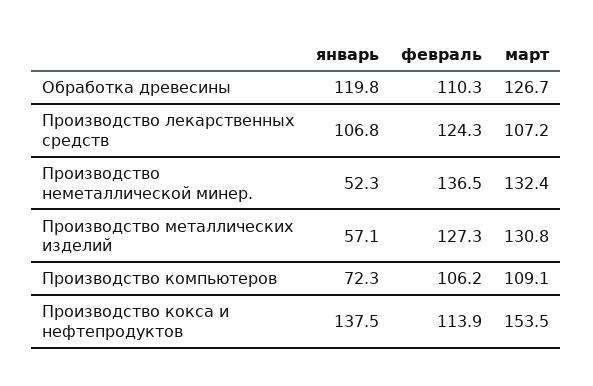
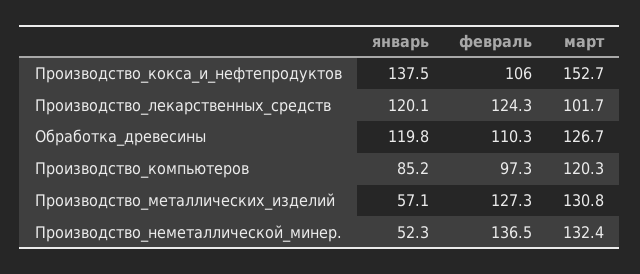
  {
    "январь": {
      "Обработка древесины": 119.8,
-     "Производство лекарственных средств": 106.8,
+     "Производство лекарственных средств": 120.1,
      "Производство неметаллической минер.": 52.3,
      "Производство металлических изделий": 57.1,
-     "Производство компьютеров": 72.3,
+     "Производство компьютеров": 85.2,
      "Производство кокса и нефтепродуктов": 137.5
    },
    "февраль": {
      "Обработка древесины": 110.3,
      "Производство лекарственных средств": 124.3,
      "Производство неметаллической минер.": 136.5,
      "Производство металлических изделий": 127.3,
-     "Производство компьютеров": 106.2,
+     "Производство компьютеров": 97.3,
-     "Производство кокса и нефтепродуктов": 113.9
+     "Производство кокса и нефтепродуктов": 106
    },
    "март": {
      "Обработка древесины": 126.7,
-     "Производство лекарственных средств": 107.2,
+     "Производство лекарственных средств": 101.7,
      "Производство неметаллической минер.": 132.4,
      "Производство металлических изделий": 130.8,
-     "Производство компьютеров": 109.1,
+     "Производство компьютеров": 120.3,
-     "Производство кокса и нефтепродуктов": 153.5
+     "Производство кокса и нефтепродуктов": 152.7
    }
  }

